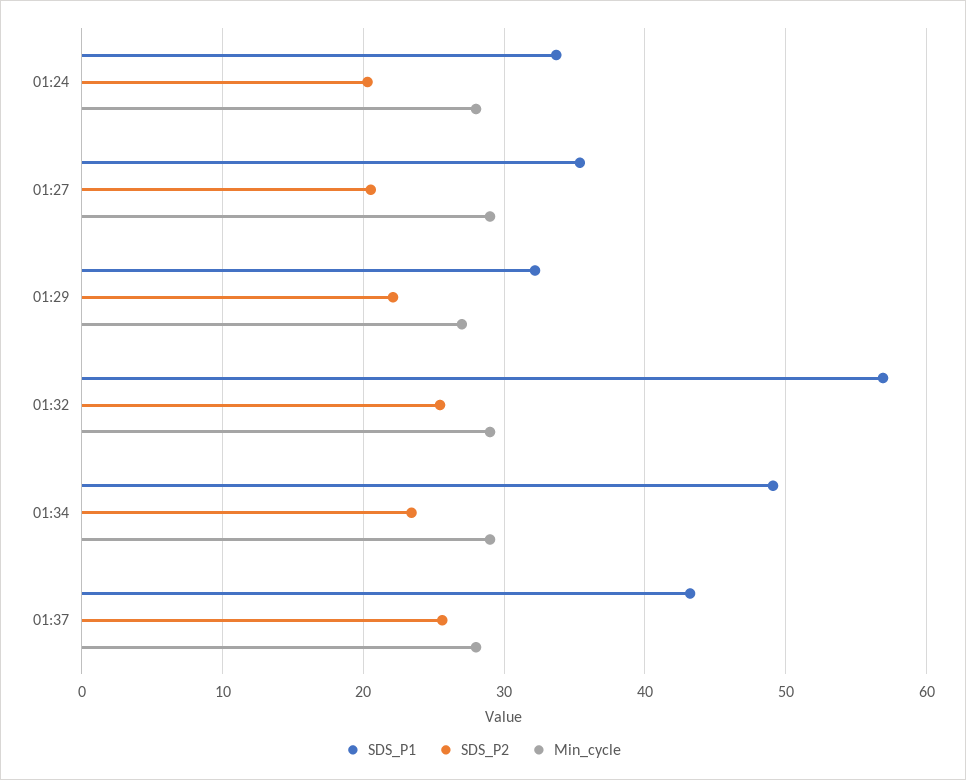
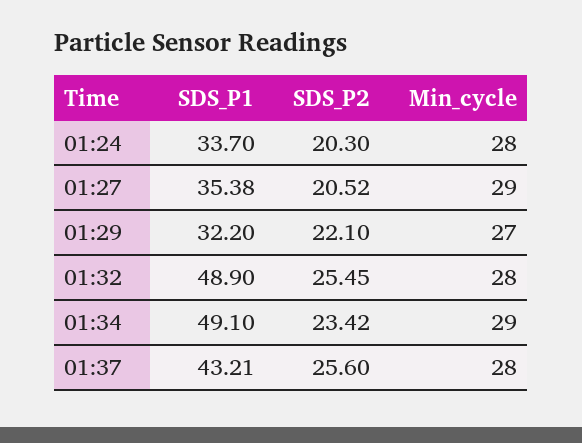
  {
    "SDS_P1": {
      "01:24": 33.7,
      "01:27": 35.38,
      "01:29": 32.2,
-     "01:32": 57,
+     "01:32": 48.9,
      "01:34": 49.1,
      "01:37": 43.21
    },
    "SDS_P2": {
      "01:24": 20.3,
      "01:27": 20.52,
      "01:29": 22.1,
      "01:32": 25.45,
      "01:34": 23.42,
      "01:37": 25.6
    },
    "Min_cycle": {
      "01:24": 28,
      "01:27": 29,
      "01:29": 27,
-     "01:32": 29,
+     "01:32": 28,
      "01:34": 29,
      "01:37": 28
    }
  }

